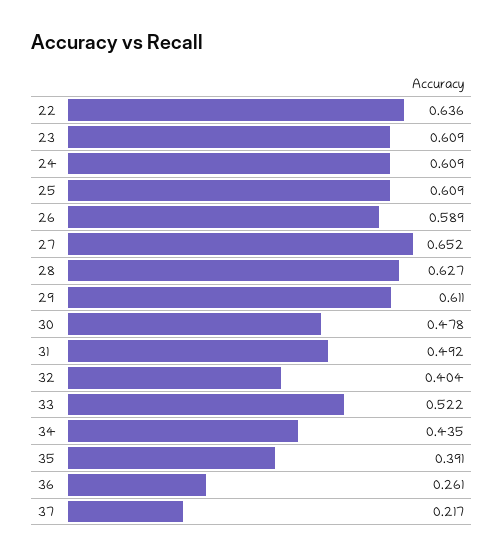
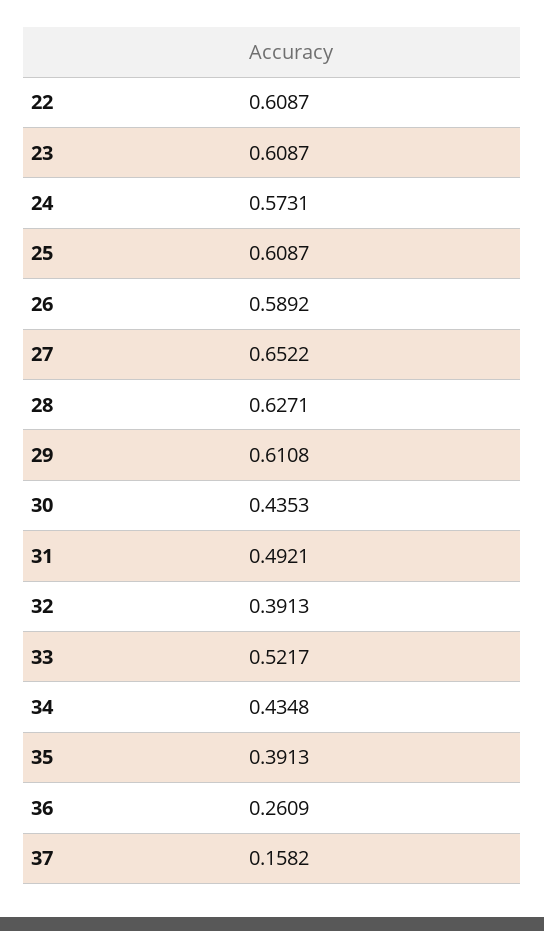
  {
-   "22": 0.636,
+   "22": 0.6087,
    "23": 0.6087,
-   "24": 0.609,
+   "24": 0.5731,
    "25": 0.6087,
    "26": 0.5892,
    "27": 0.6522,
    "28": 0.6271,
    "29": 0.6108,
-   "30": 0.478,
+   "30": 0.4353,
    "31": 0.4921,
-   "32": 0.404,
+   "32": 0.3913,
    "33": 0.5217,
    "34": 0.4348,
    "35": 0.3913,
    "36": 0.2609,
-   "37": 0.217
+   "37": 0.1582
  }

